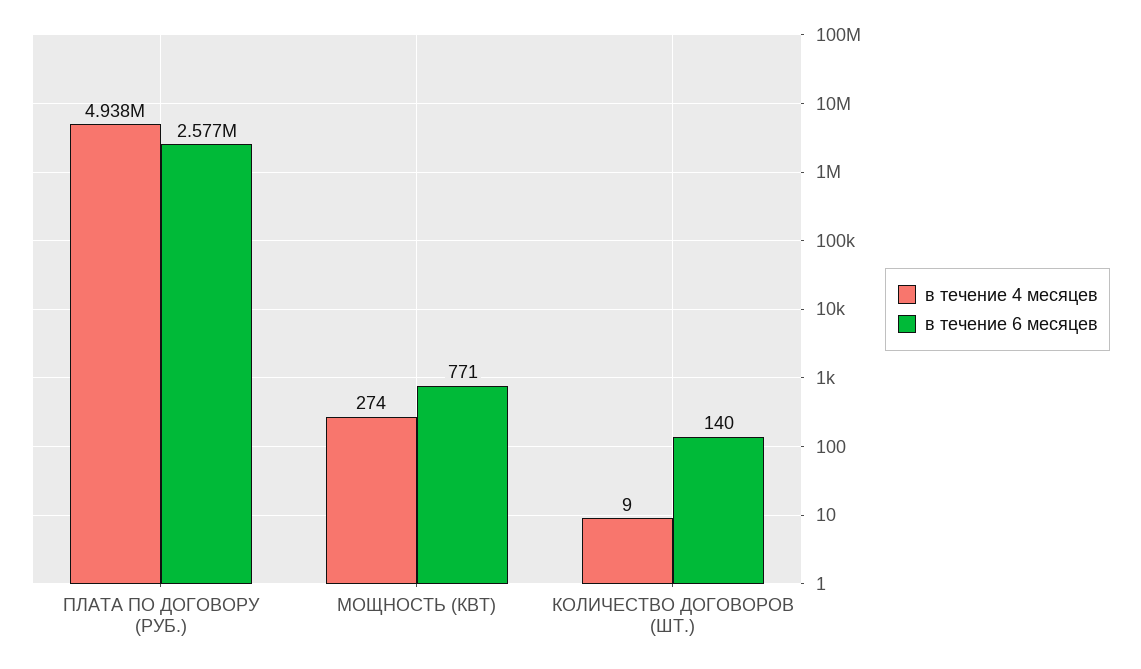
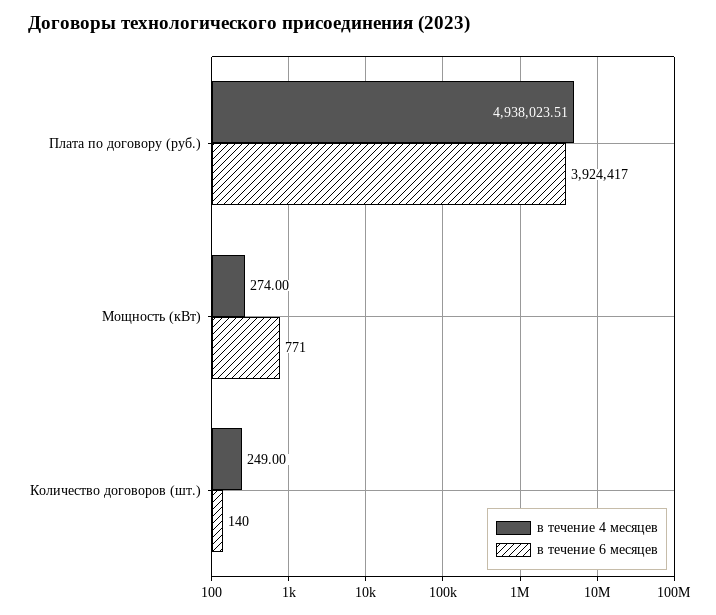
  {
    "в течение 4 месяцев": {
      "ПЛАТА ПО ДОГОВОРУ (РУБ.)": 4938023.51,
      "МОЩНОСТЬ (КВТ)": 274,
-     "КОЛИЧЕСТВО ДОГОВОРОВ (ШТ.)": 9
+     "КОЛИЧЕСТВО ДОГОВОРОВ (ШТ.)": 249
    },
    "в течение 6 месяцев": {
-     "ПЛАТА ПО ДОГОВОРУ (РУБ.)": 2577000,
+     "ПЛАТА ПО ДОГОВОРУ (РУБ.)": 3924417,
      "МОЩНОСТЬ (КВТ)": 771,
      "КОЛИЧЕСТВО ДОГОВОРОВ (ШТ.)": 140
    }
  }

